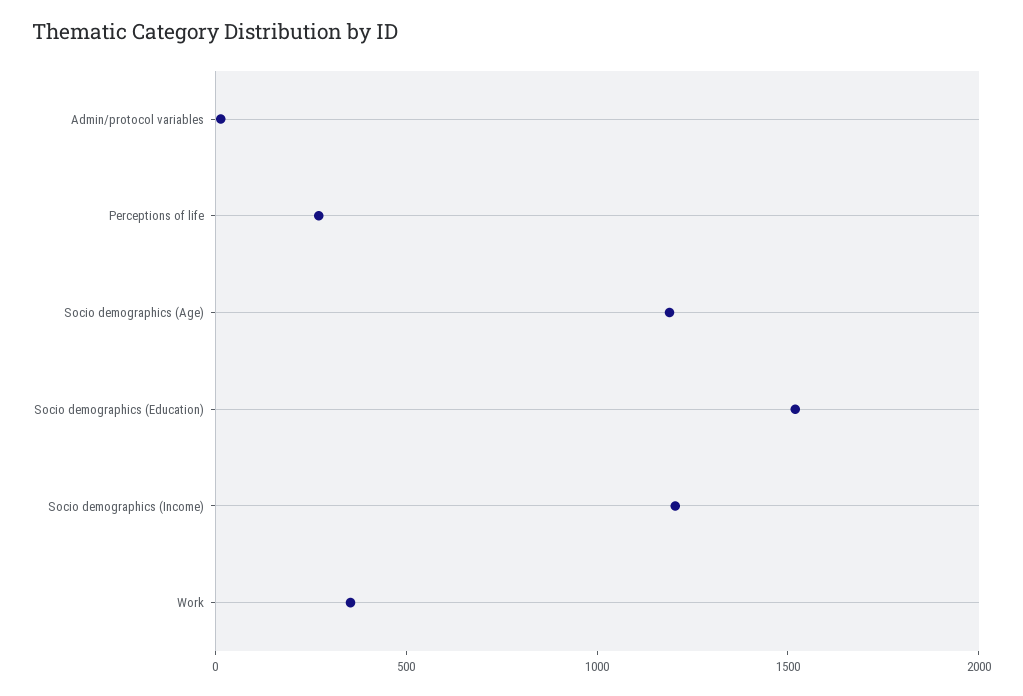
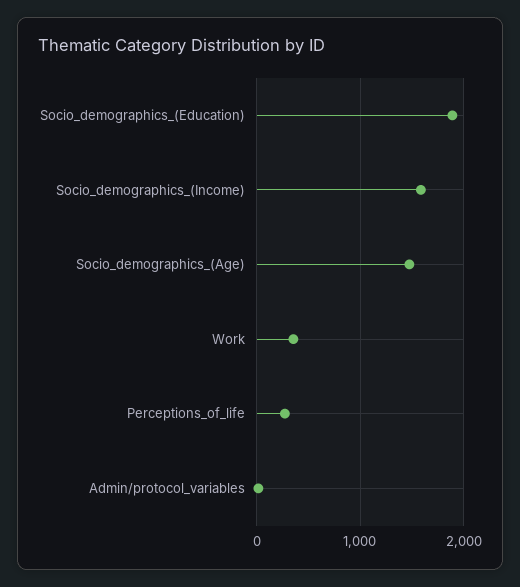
  {
    "Admin/protocol variables": 0,
    "Perceptions of life": 300,
-   "Socio demographics (Age)": 1200,
+   "Socio demographics (Age)": 1500,
-   "Socio demographics (Education)": 1500,
+   "Socio demographics (Education)": 1900,
-   "Socio demographics (Income)": 1200,
+   "Socio demographics (Income)": 1600,
    "Work": 400
  }

